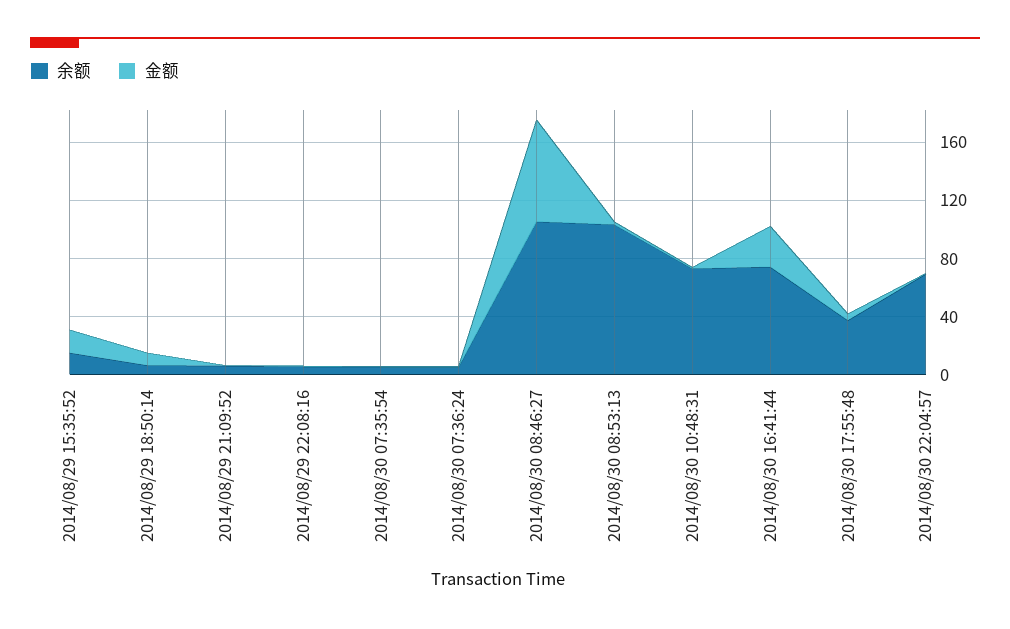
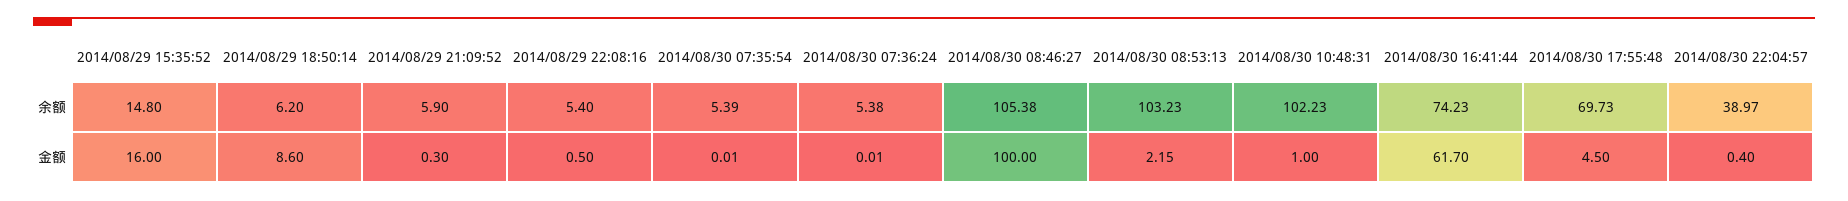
  {
    "余额": {
      "2014/08/29 15:35:52": 14.8,
      "2014/08/29 18:50:14": 6.2,
      "2014/08/29 21:09:52": 5.9,
      "2014/08/29 22:08:16": 5.4,
      "2014/08/30 07:35:54": 5.39,
      "2014/08/30 07:36:24": 5.38,
      "2014/08/30 08:46:27": 105.38,
      "2014/08/30 08:53:13": 103.23,
-     "2014/08/30 10:48:31": 70,
+     "2014/08/30 10:48:31": 102.23,
      "2014/08/30 16:41:44": 74.23,
-     "2014/08/30 17:55:48": 40,
+     "2014/08/30 17:55:48": 69.73,
-     "2014/08/30 22:04:57": 70
+     "2014/08/30 22:04:57": 38.97
    },
    "金额": {
      "2014/08/29 15:35:52": 16,
      "2014/08/29 18:50:14": 8.6,
      "2014/08/29 21:09:52": 0.3,
      "2014/08/29 22:08:16": 0.5,
      "2014/08/30 07:35:54": 0.01,
      "2014/08/30 07:36:24": 0.01,
-     "2014/08/30 08:46:27": 70,
+     "2014/08/30 08:46:27": 100,
      "2014/08/30 08:53:13": 2.15,
      "2014/08/30 10:48:31": 1,
-     "2014/08/30 16:41:44": 30,
+     "2014/08/30 16:41:44": 61.7,
      "2014/08/30 17:55:48": 4.5,
      "2014/08/30 22:04:57": 0.4
    }
  }

